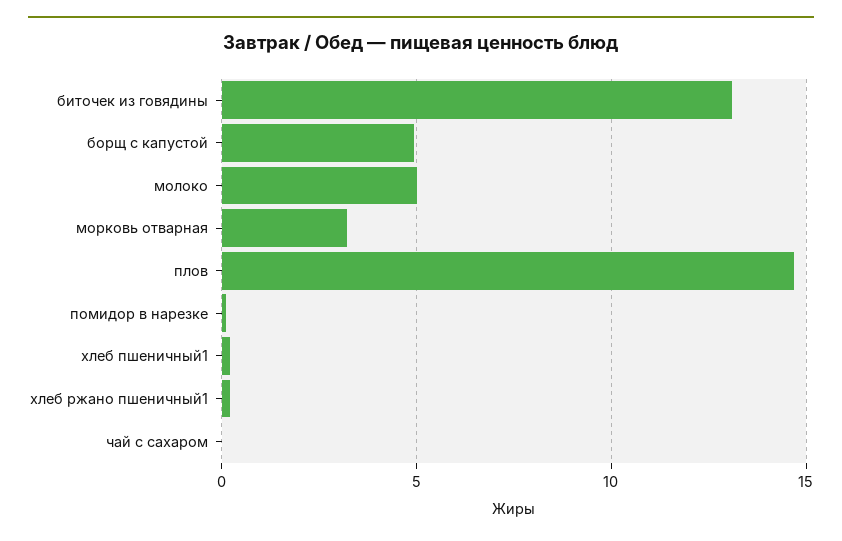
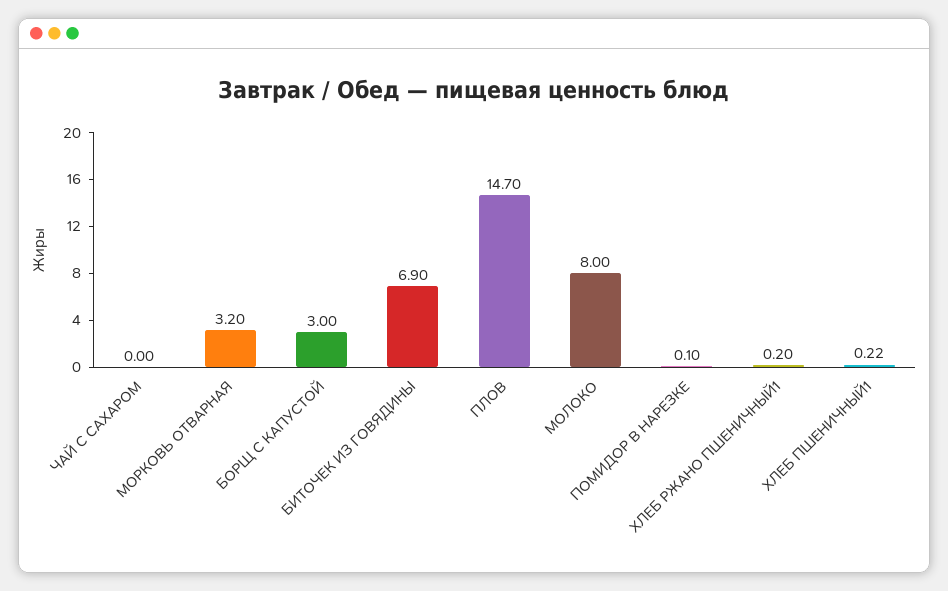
  {
-   "биточек из говядины": 13,
+   "биточек из говядины": 6.9,
-   "борщ с капустой": 5,
+   "борщ с капустой": 3,
-   "молоко": 5,
+   "молоко": 8,
    "морковь отварная": 3.2,
    "плов": 14.7,
    "помидор в нарезке": 0.1,
    "хлеб пшеничный1": 0.22,
    "хлеб ржано пшеничный1": 0.2,
    "чай с сахаром": 0
  }

